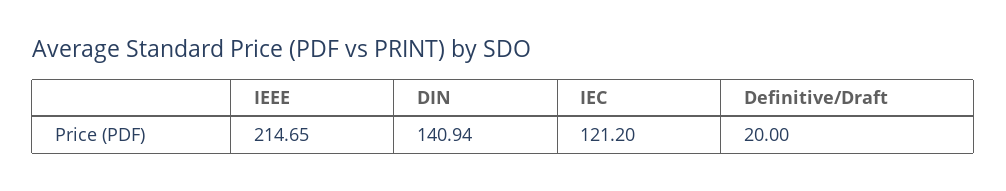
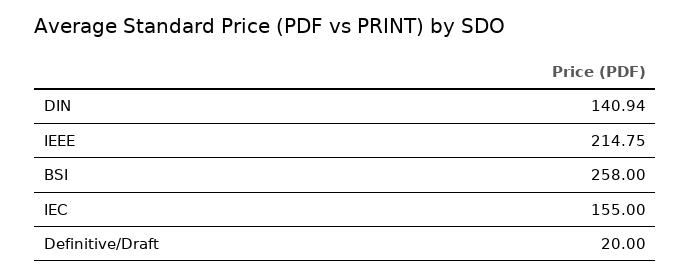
  {
-   "IEEE": 214.65,
+   "IEEE": 214.75,
    "DIN": 140.94,
-   "IEC": 121.2,
+   "IEC": 155,
-   "Definitive/Draft": 20
+   "Definitive/Draft": 20,
+   "BSI": 258
  }

